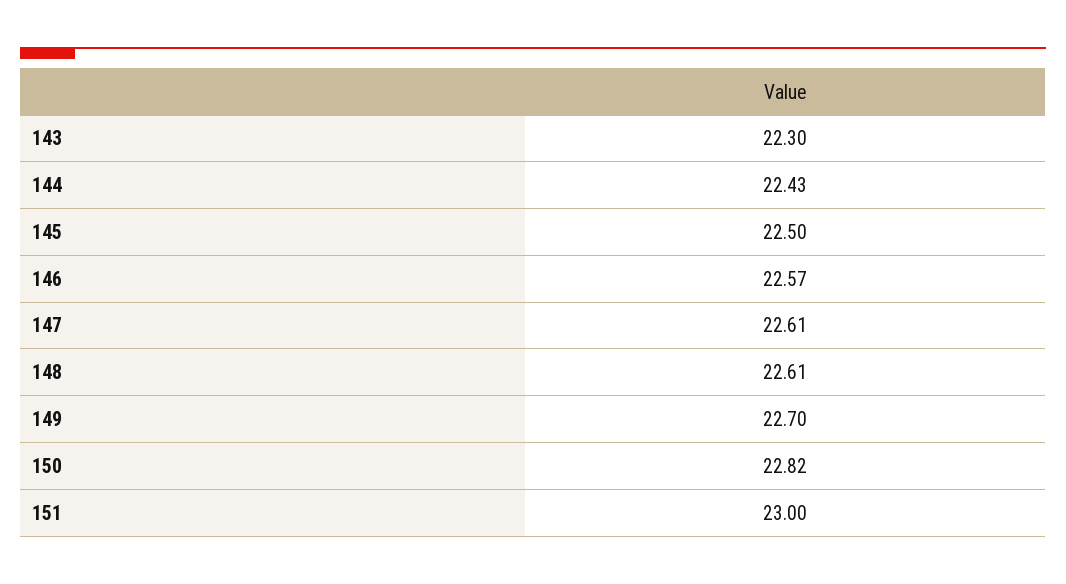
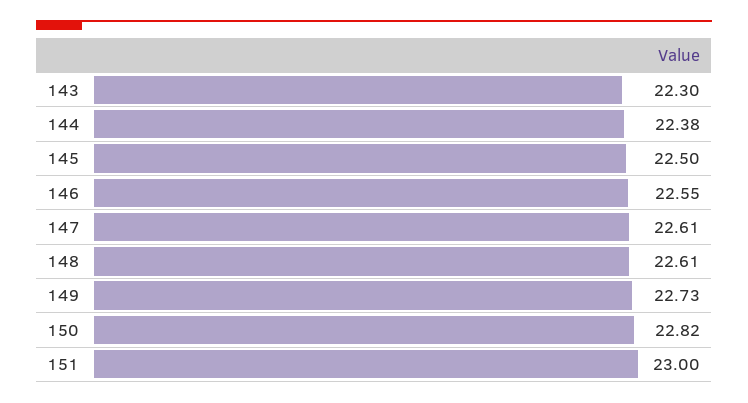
  {
    "143": 22.3,
-   "144": 22.43,
+   "144": 22.38,
    "145": 22.5,
-   "146": 22.57,
+   "146": 22.55,
    "147": 22.61,
    "148": 22.61,
-   "149": 22.7,
+   "149": 22.73,
    "150": 22.82,
    "151": 23
  }

